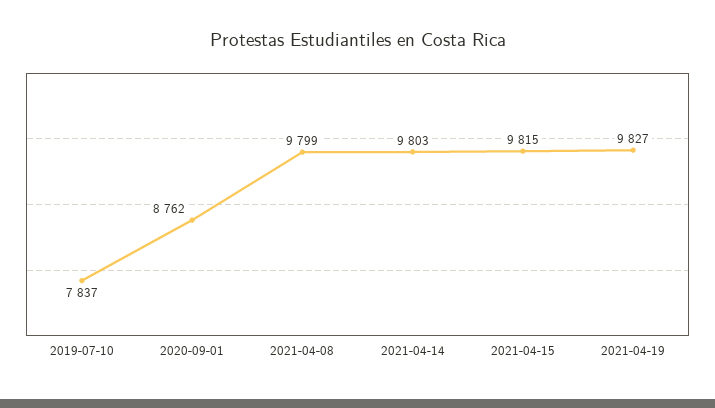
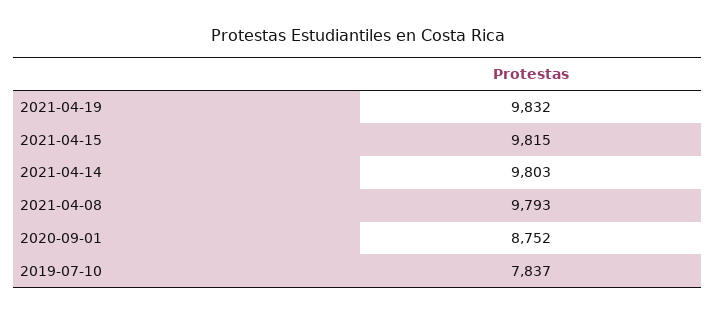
  {
    "2019-07-10": 7837,
-   "2020-09-01": 8762,
+   "2020-09-01": 8752,
-   "2021-04-08": 9799,
+   "2021-04-08": 9793,
    "2021-04-14": 9803,
    "2021-04-15": 9815,
-   "2021-04-19": 9827
+   "2021-04-19": 9832
  }

